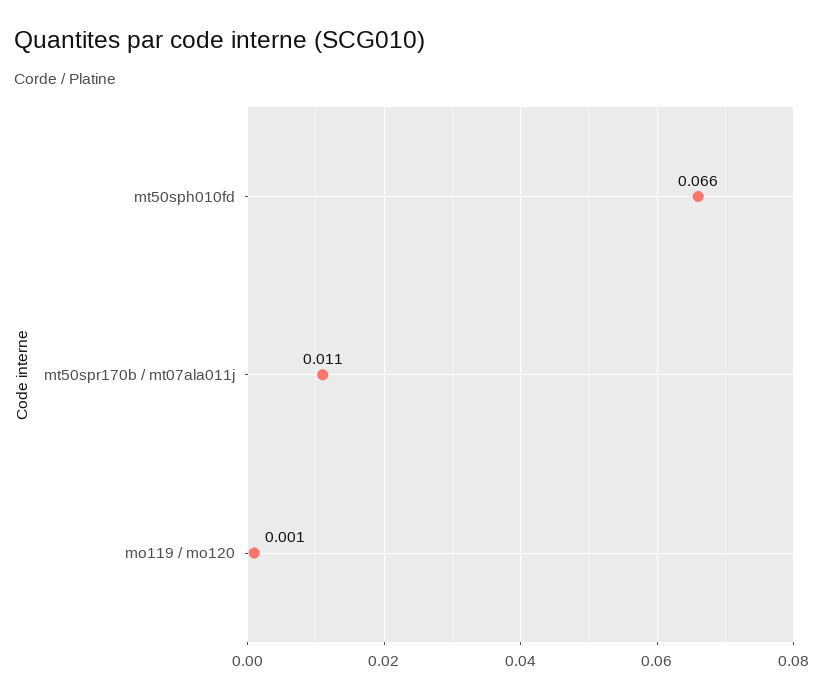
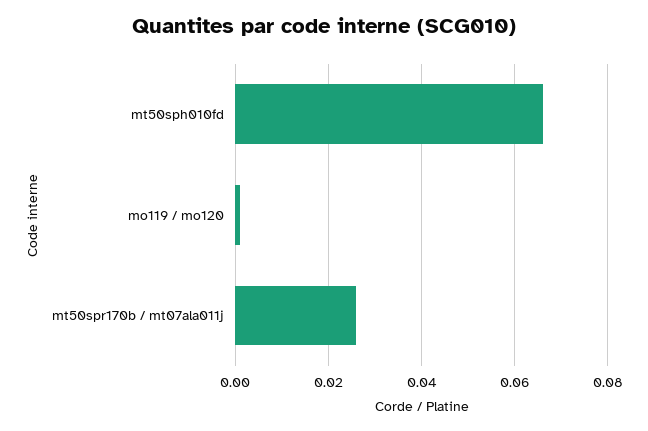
  {
    "mt50sph010fd": 0.066,
-   "mt50spr170b / mt07ala011j": 0.011,
+   "mt50spr170b / mt07ala011j": 0.025,
    "mo119 / mo120": 0.001
  }

